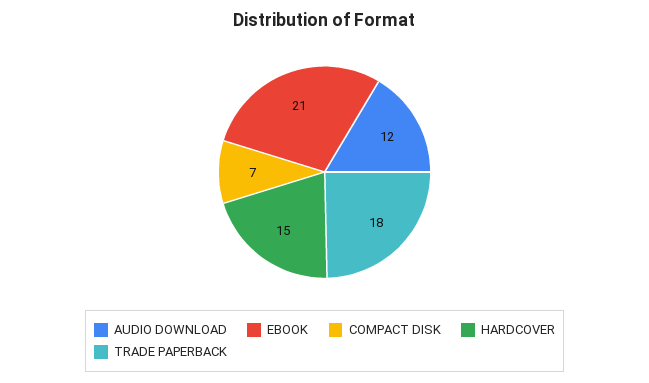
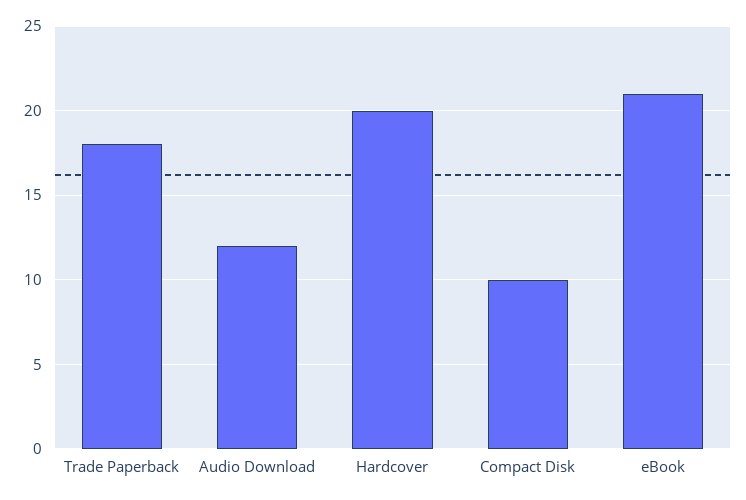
  {
    "AUDIO DOWNLOAD": 12,
    "EBOOK": 21,
-   "COMPACT DISK": 7,
+   "COMPACT DISK": 10,
-   "HARDCOVER": 15,
+   "HARDCOVER": 20,
    "TRADE PAPERBACK": 18
  }

